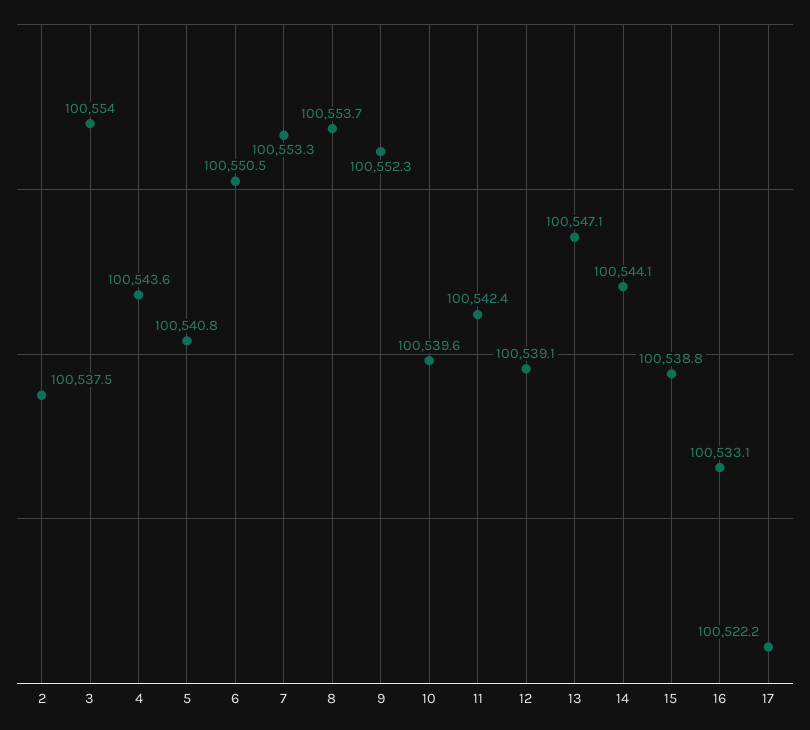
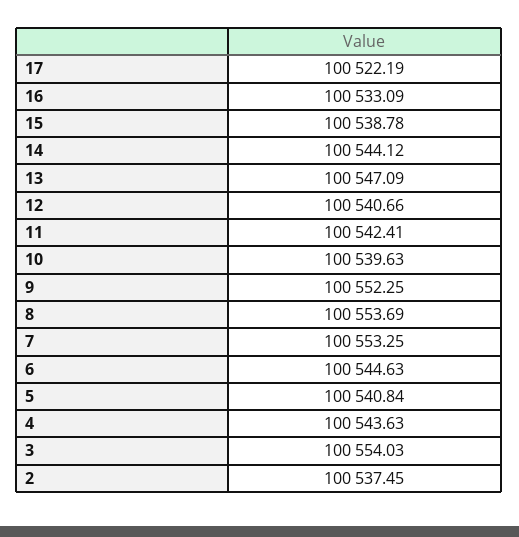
  {
    "2": 100537.45,
    "3": 100554.03,
    "4": 100543.63,
    "5": 100540.84,
-   "6": 100550.5,
+   "6": 100544.63,
    "7": 100553.25,
    "8": 100553.69,
    "9": 100552.25,
    "10": 100539.63,
    "11": 100542.41,
-   "12": 100539.1,
+   "12": 100540.66,
    "13": 100547.09,
    "14": 100544.12,
    "15": 100538.78,
    "16": 100533.09,
    "17": 100522.19
  }

